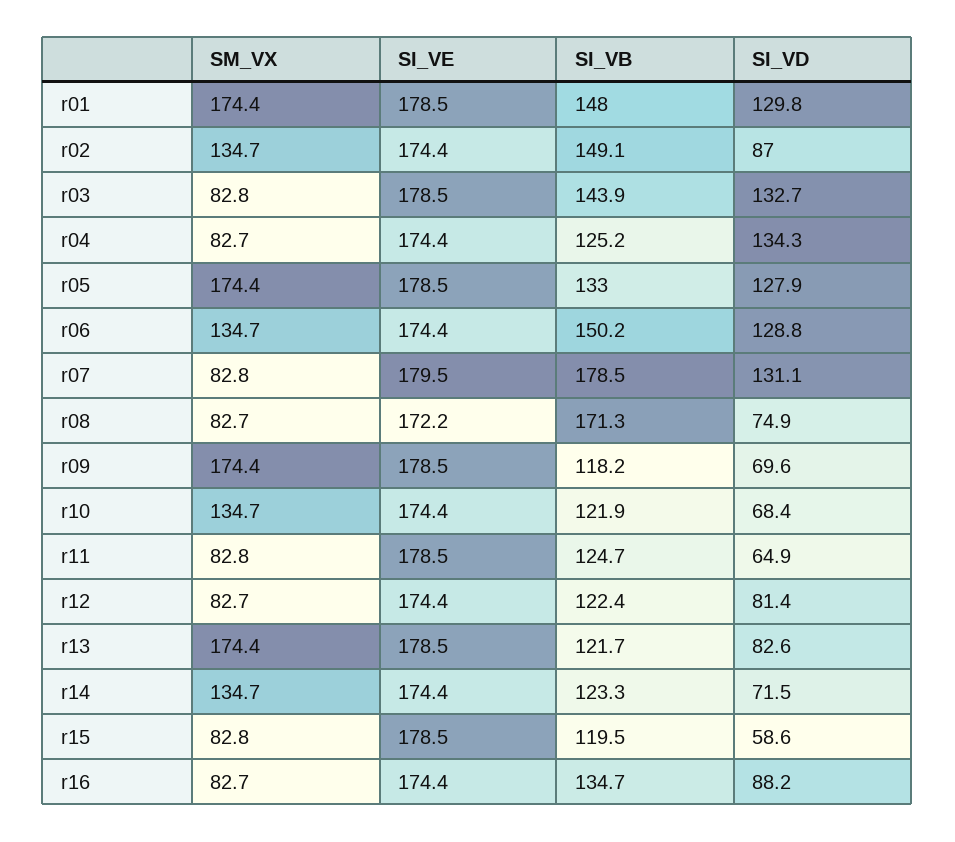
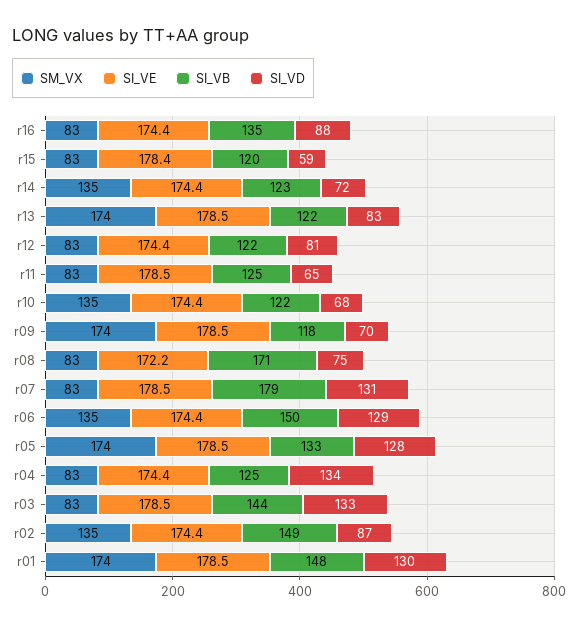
  {
    "SM_VX": {
      "r01": 174.4,
      "r02": 134.7,
      "r03": 82.8,
      "r04": 82.7,
      "r05": 174.4,
      "r06": 134.7,
      "r07": 82.8,
      "r08": 82.7,
      "r09": 174.4,
      "r10": 134.7,
      "r11": 82.8,
      "r12": 82.7,
      "r13": 174.4,
      "r14": 134.7,
      "r15": 82.8,
      "r16": 82.7
    },
    "SI_VE": {
      "r01": 178.5,
      "r02": 174.4,
      "r03": 178.5,
      "r04": 174.4,
      "r05": 178.5,
      "r06": 174.4,
-     "r07": 179.5,
+     "r07": 178.5,
      "r08": 172.2,
      "r09": 178.5,
      "r10": 174.4,
      "r11": 178.5,
      "r12": 174.4,
      "r13": 178.5,
      "r14": 174.4,
-     "r15": 178.5,
+     "r15": 178.4,
      "r16": 174.4
    },
    "SI_VB": {
      "r01": 148,
      "r02": 149.1,
      "r03": 143.9,
      "r04": 125.2,
      "r05": 133,
      "r06": 150.2,
      "r07": 178.5,
      "r08": 171.3,
      "r09": 118.2,
      "r10": 121.9,
      "r11": 124.7,
      "r12": 122.4,
      "r13": 121.7,
      "r14": 123.3,
      "r15": 119.5,
      "r16": 134.7
    },
    "SI_VD": {
      "r01": 129.8,
      "r02": 87,
      "r03": 132.7,
      "r04": 134.3,
      "r05": 127.9,
      "r06": 128.8,
      "r07": 131.1,
      "r08": 74.9,
      "r09": 69.6,
      "r10": 68.4,
      "r11": 64.9,
      "r12": 81.4,
      "r13": 82.6,
      "r14": 71.5,
      "r15": 58.6,
      "r16": 88.2
    }
  }

